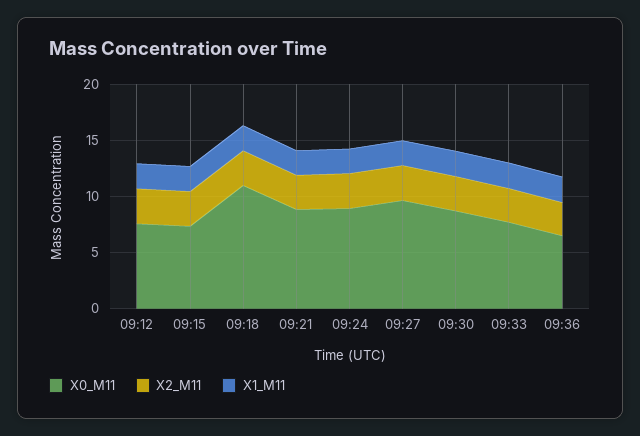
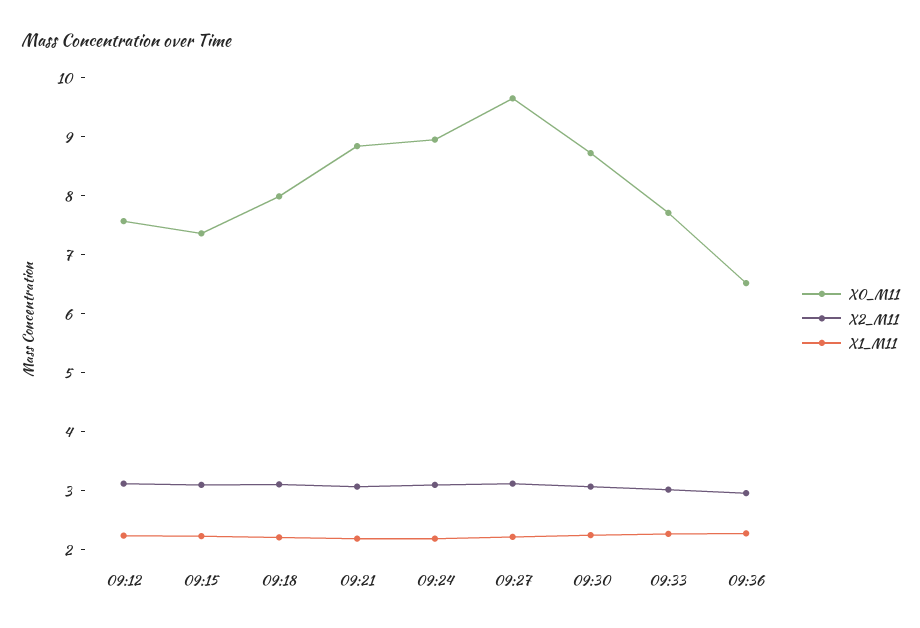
  {
    "X0_M11": {
      "09:12": 7.6,
      "09:15": 7.4,
-     "09:18": 11,
+     "09:18": 8,
      "09:21": 8.8,
      "09:24": 9,
      "09:27": 9.6,
      "09:30": 8.8,
      "09:33": 7.8,
      "09:36": 6.6
    },
    "X2_M11": {
      "09:12": 3.2,
      "09:15": 3.2,
      "09:18": 3.2,
      "09:21": 3,
      "09:24": 3.2,
      "09:27": 3.2,
      "09:30": 3,
      "09:33": 3,
      "09:36": 3
    },
    "X1_M11": {
      "09:12": 2.2,
      "09:15": 2.2,
      "09:18": 2.2,
      "09:21": 2.2,
      "09:24": 2.2,
      "09:27": 2.2,
      "09:30": 2.2,
      "09:33": 2.2,
      "09:36": 2.2
    }
  }

